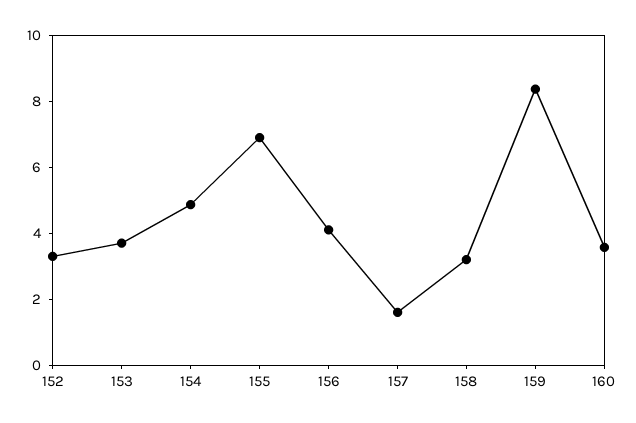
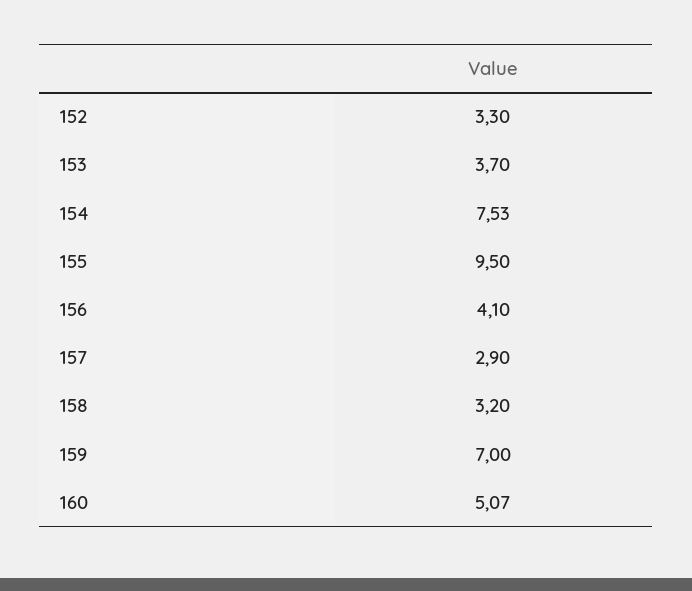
  {
    "152": 3.3,
    "153": 3.7,
-   "154": 5,
+   "154": 7.53,
-   "155": 7,
+   "155": 9.5,
    "156": 4.1,
-   "157": 1.5,
+   "157": 2.9,
    "158": 3.2,
-   "159": 8.5,
+   "159": 7,
-   "160": 3.5
+   "160": 5.07
  }

